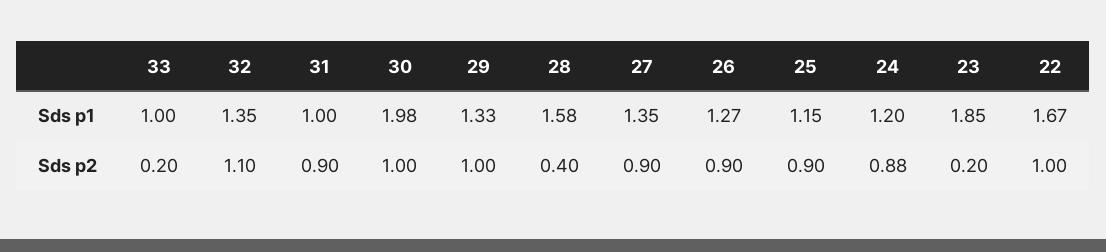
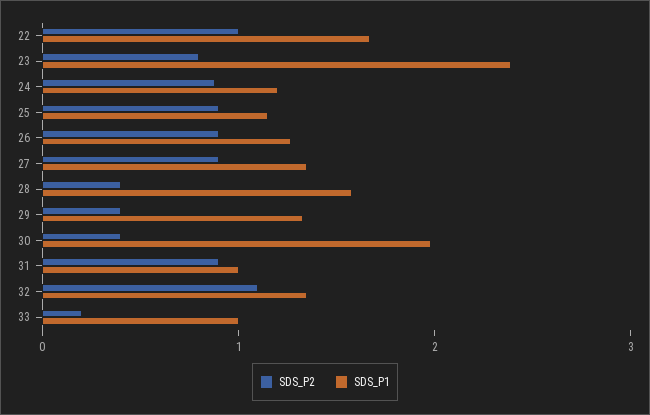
  {
    "Sds p1": {
      "33": 1,
      "32": 1.35,
      "31": 1,
      "30": 1.98,
      "29": 1.33,
      "28": 1.58,
      "27": 1.35,
      "26": 1.27,
      "25": 1.15,
      "24": 1.2,
-     "23": 1.85,
+     "23": 2.4,
      "22": 1.67
    },
    "Sds p2": {
      "33": 0.2,
      "32": 1.1,
      "31": 0.9,
-     "30": 1,
+     "30": 0.4,
-     "29": 1,
+     "29": 0.4,
      "28": 0.4,
      "27": 0.9,
      "26": 0.9,
      "25": 0.9,
      "24": 0.88,
-     "23": 0.2,
+     "23": 0.8,
      "22": 1
    }
  }

